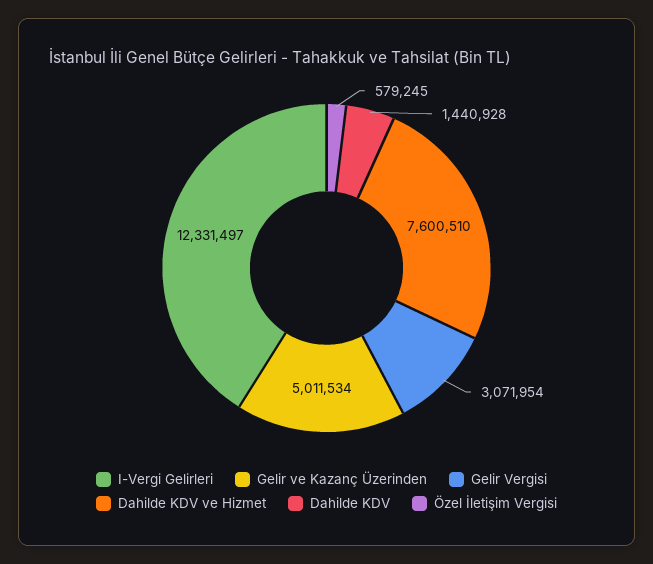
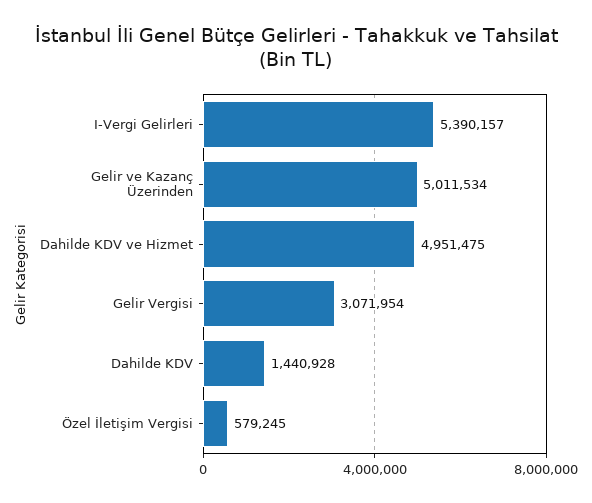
  {
-   "I-Vergi Gelirleri": 12331497,
+   "I-Vergi Gelirleri": 5390157,
    "Gelir ve Kazanç Üzerinden": 5011534,
    "Gelir Vergisi": 3071954,
-   "Dahilde KDV ve Hizmet": 7600510,
+   "Dahilde KDV ve Hizmet": 4951475,
    "Dahilde KDV": 1440928,
    "Özel İletişim Vergisi": 579245
  }

